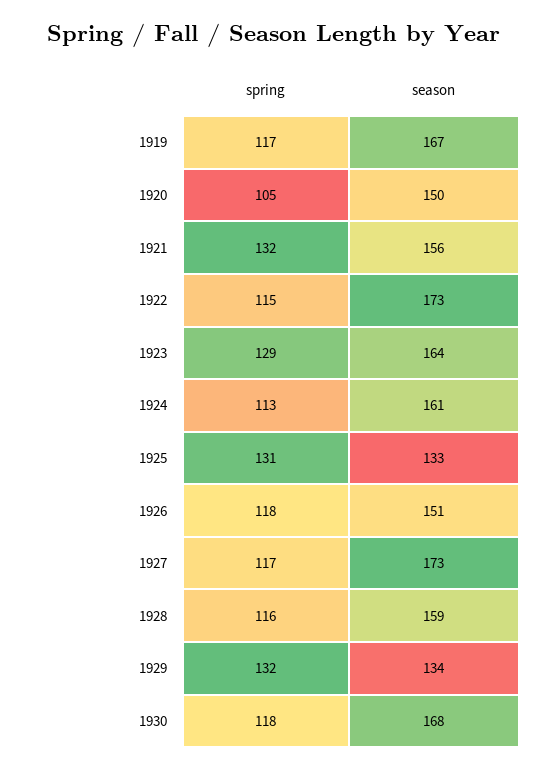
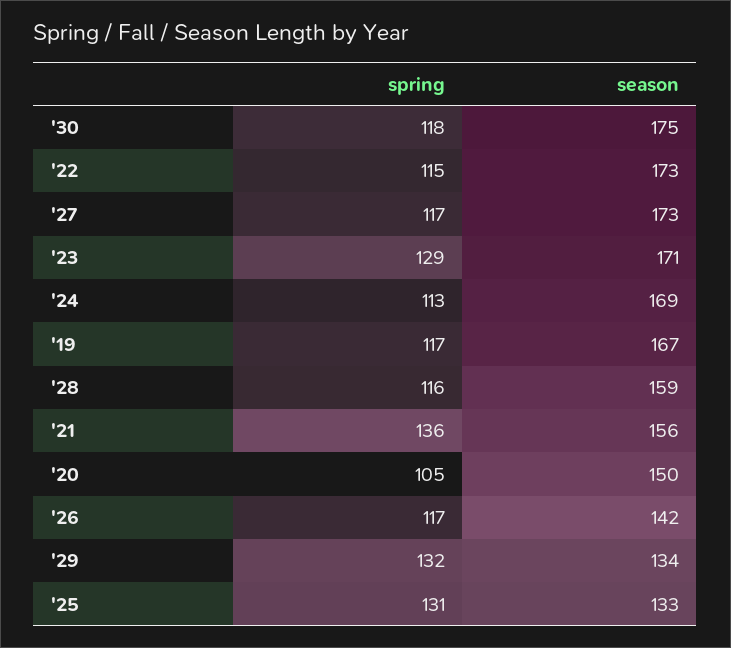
  {
    "spring": {
      "1919": 117,
      "1920": 105,
-     "1921": 132,
+     "1921": 136,
      "1922": 115,
      "1923": 129,
      "1924": 113,
      "1925": 131,
-     "1926": 118,
+     "1926": 117,
      "1927": 117,
      "1928": 116,
      "1929": 132,
      "1930": 118
    },
    "season": {
      "1919": 167,
      "1920": 150,
      "1921": 156,
      "1922": 173,
-     "1923": 164,
+     "1923": 171,
-     "1924": 161,
+     "1924": 169,
      "1925": 133,
-     "1926": 151,
+     "1926": 142,
      "1927": 173,
      "1928": 159,
      "1929": 134,
-     "1930": 168
+     "1930": 175
    }
  }

